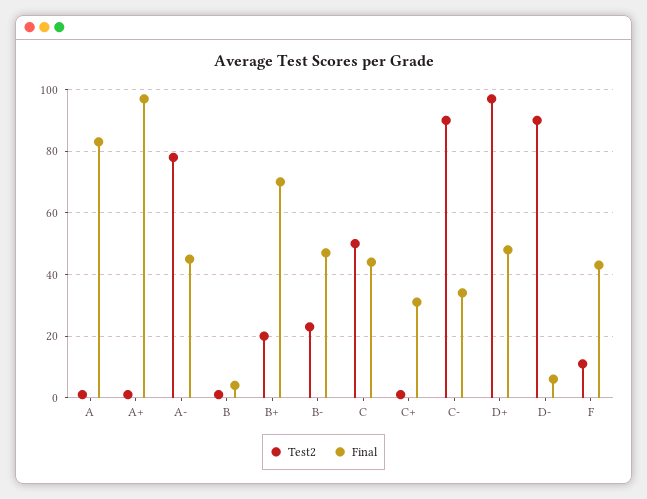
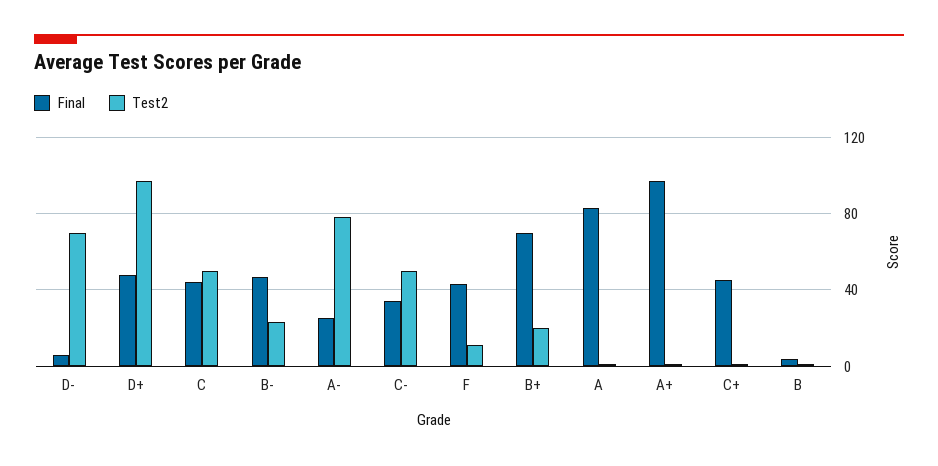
  {
    "Test2": {
      "A": 0,
      "A+": 0,
      "A-": 80,
      "B": 0,
      "B+": 20,
      "B-": 25,
      "C": 50,
      "C+": 0,
-     "C-": 90,
+     "C-": 50,
      "D+": 95,
-     "D-": 90,
+     "D-": 70,
      "F": 10
    },
    "Final": {
      "A": 85,
      "A+": 95,
-     "A-": 45,
+     "A-": 25,
      "B": 5,
      "B+": 70,
      "B-": 45,
      "C": 45,
-     "C+": 30,
+     "C+": 45,
      "C-": 35,
      "D+": 50,
      "D-": 5,
      "F": 45
    }
  }

